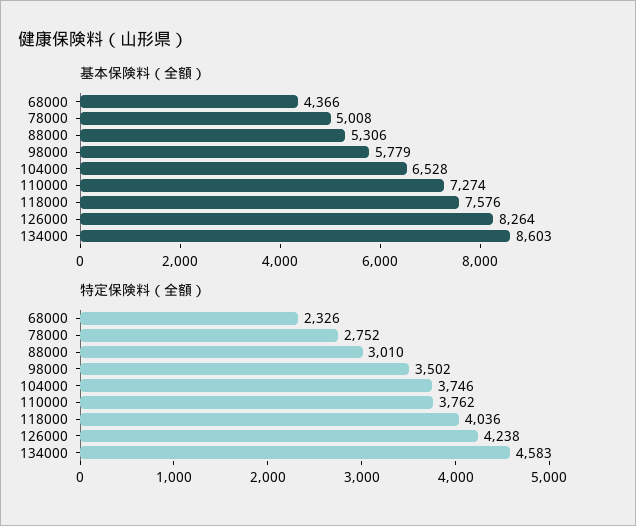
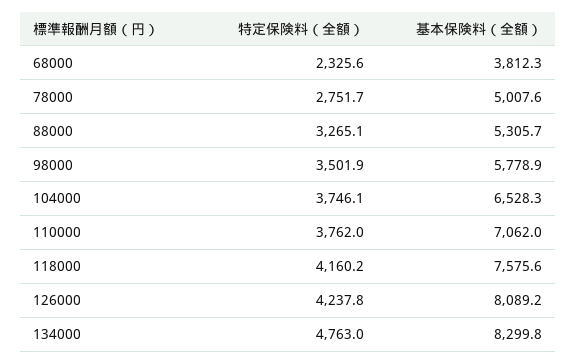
  {
    "基本保険料（全額）": {
-     "68000": 4366,
+     "68000": 3812.3,
      "78000": 5007.6,
      "88000": 5305.7,
      "98000": 5778.9,
      "104000": 6528.3,
-     "110000": 7274,
+     "110000": 7062,
      "118000": 7575.6,
-     "126000": 8264,
+     "126000": 8089.2,
-     "134000": 8603
+     "134000": 8299.8
    },
    "特定保険料（全額）": {
      "68000": 2325.6,
      "78000": 2751.7,
-     "88000": 3010,
+     "88000": 3265.1,
      "98000": 3501.9,
      "104000": 3746.1,
      "110000": 3762,
-     "118000": 4036,
+     "118000": 4160.2,
      "126000": 4237.8,
-     "134000": 4583
+     "134000": 4763
    }
  }

